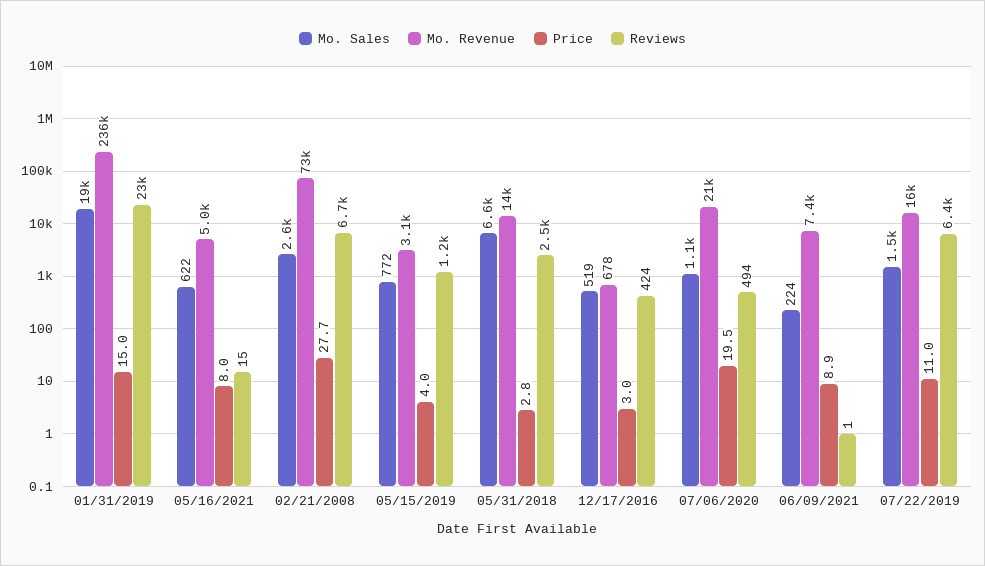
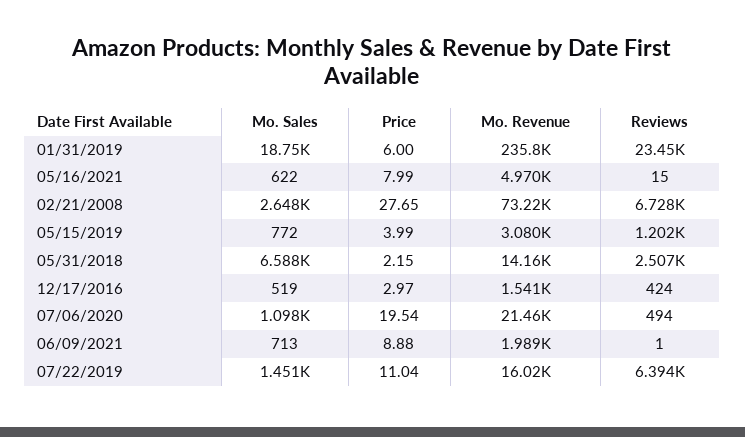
  {
    "Mo. Sales": {
      "01/31/2019": 18750,
      "05/16/2021": 622,
      "02/21/2008": 2648,
      "05/15/2019": 772,
      "05/31/2018": 6588,
      "12/17/2016": 519,
      "07/06/2020": 1098,
-     "06/09/2021": 224,
+     "06/09/2021": 713,
      "07/22/2019": 1451
    },
    "Mo. Revenue": {
      "01/31/2019": 235800,
      "05/16/2021": 4970,
      "02/21/2008": 73220,
      "05/15/2019": 3080,
      "05/31/2018": 14160,
-     "12/17/2016": 678,
+     "12/17/2016": 1541,
      "07/06/2020": 21460,
-     "06/09/2021": 7400,
+     "06/09/2021": 1989,
      "07/22/2019": 16020
    },
    "Price": {
-     "01/31/2019": 15,
+     "01/31/2019": 6,
      "05/16/2021": 7.99,
      "02/21/2008": 27.65,
      "05/15/2019": 3.99,
-     "05/31/2018": 2.8,
+     "05/31/2018": 2.15,
      "12/17/2016": 2.97,
      "07/06/2020": 19.54,
      "06/09/2021": 8.88,
      "07/22/2019": 11.04
    },
    "Reviews": {
      "01/31/2019": 23450,
      "05/16/2021": 15,
      "02/21/2008": 6728,
      "05/15/2019": 1202,
      "05/31/2018": 2507,
      "12/17/2016": 424,
      "07/06/2020": 494,
      "06/09/2021": 1,
      "07/22/2019": 6394
    }
  }

